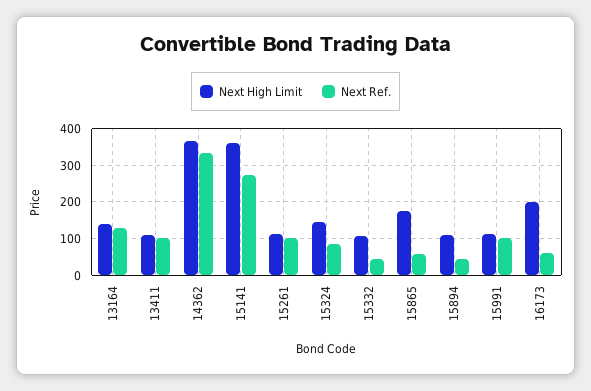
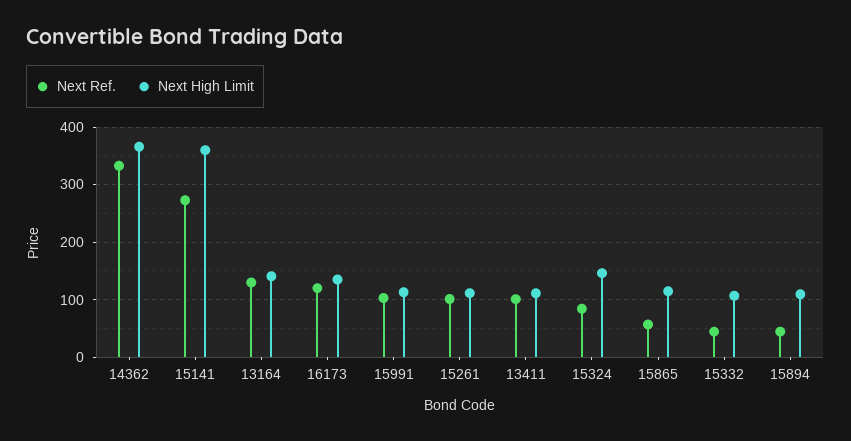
  {
    "Next High Limit": {
      "13164": 140,
      "13411": 120,
      "14362": 360,
      "15141": 360,
      "15261": 120,
      "15324": 140,
      "15332": 100,
-     "15865": 180,
+     "15865": 120,
      "15894": 100,
      "15991": 120,
-     "16173": 200
+     "16173": 140
    },
    "Next Ref.": {
      "13164": 120,
      "13411": 100,
      "14362": 340,
      "15141": 280,
      "15261": 100,
      "15324": 80,
      "15332": 40,
      "15865": 60,
      "15894": 40,
      "15991": 100,
-     "16173": 60
+     "16173": 120
    }
  }

